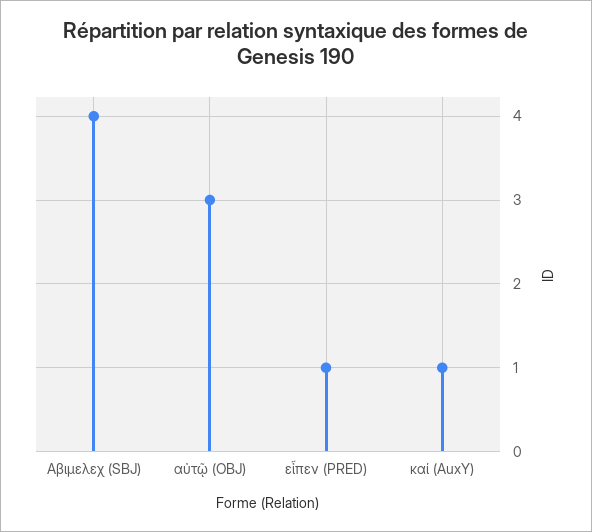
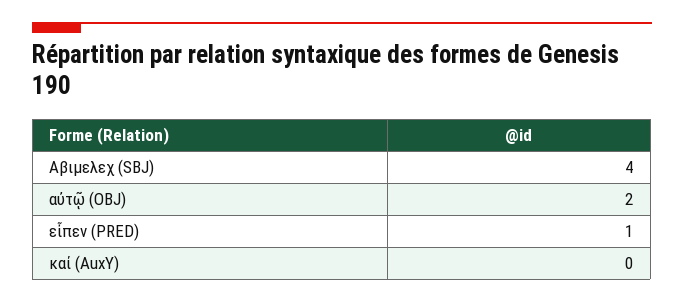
  {
    "Αβιμελεχ (SBJ)": 4,
-   "αὐτῷ (OBJ)": 3,
+   "αὐτῷ (OBJ)": 2,
    "εἶπεν (PRED)": 1,
-   "καί (AuxY)": 1
+   "καί (AuxY)": 0
  }

